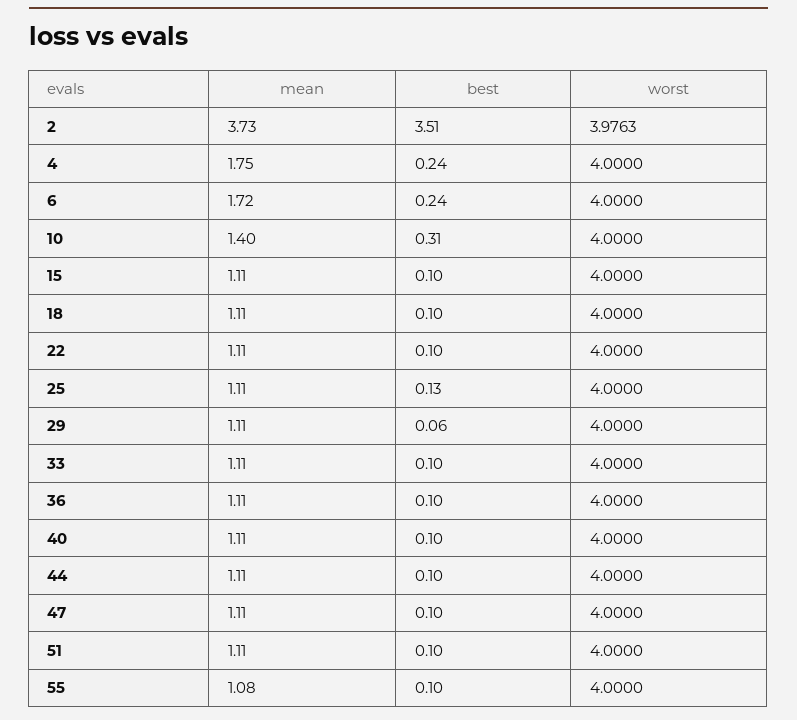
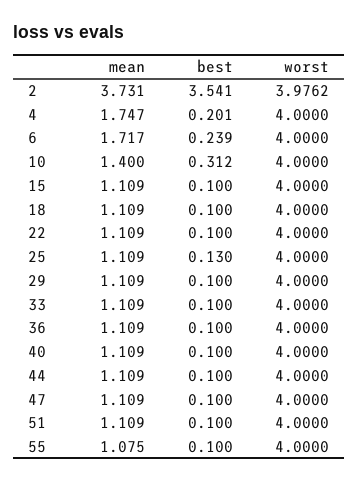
  {
    "mean": {
      "2": 3.731,
      "4": 1.747,
      "6": 1.717,
      "10": 1.4,
      "15": 1.109,
      "18": 1.109,
      "22": 1.109,
      "25": 1.109,
      "29": 1.109,
      "33": 1.109,
      "36": 1.109,
      "40": 1.109,
      "44": 1.109,
      "47": 1.109,
      "51": 1.109,
      "55": 1.075
    },
    "best": {
-     "2": 3.51,
+     "2": 3.541,
-     "4": 0.24,
+     "4": 0.201,
      "6": 0.239,
      "10": 0.312,
      "15": 0.1,
      "18": 0.1,
      "22": 0.1,
      "25": 0.13,
-     "29": 0.06,
+     "29": 0.1,
      "33": 0.1,
      "36": 0.1,
      "40": 0.1,
      "44": 0.1,
      "47": 0.1,
      "51": 0.1,
      "55": 0.1
    },
    "worst": {
-     "2": 3.9763,
+     "2": 3.9762,
      "4": 4,
      "6": 4,
      "10": 4,
      "15": 4,
      "18": 4,
      "22": 4,
      "25": 4,
      "29": 4,
      "33": 4,
      "36": 4,
      "40": 4,
      "44": 4,
      "47": 4,
      "51": 4,
      "55": 4
    }
  }

